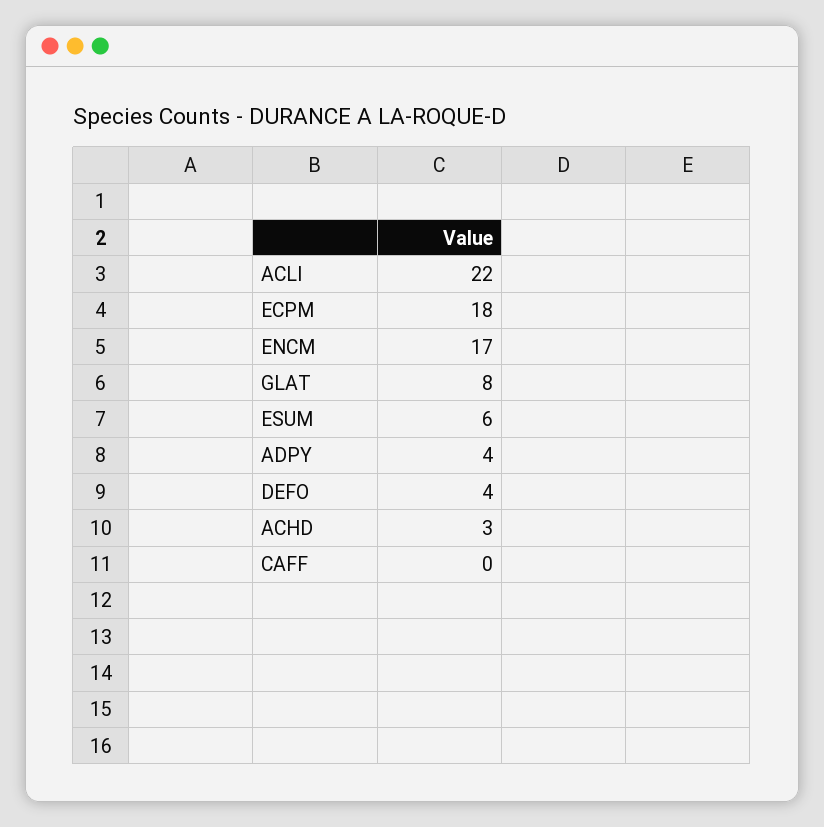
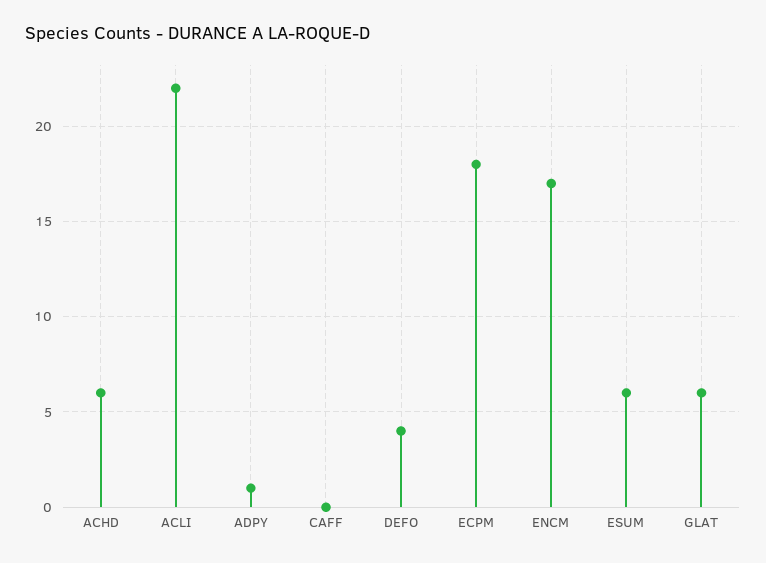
  {
    "ACLI": 22,
    "ECPM": 18,
    "ENCM": 17,
-   "GLAT": 8,
+   "GLAT": 6,
    "ESUM": 6,
-   "ADPY": 4,
+   "ADPY": 1,
    "DEFO": 4,
-   "ACHD": 3,
+   "ACHD": 6,
    "CAFF": 0
  }

